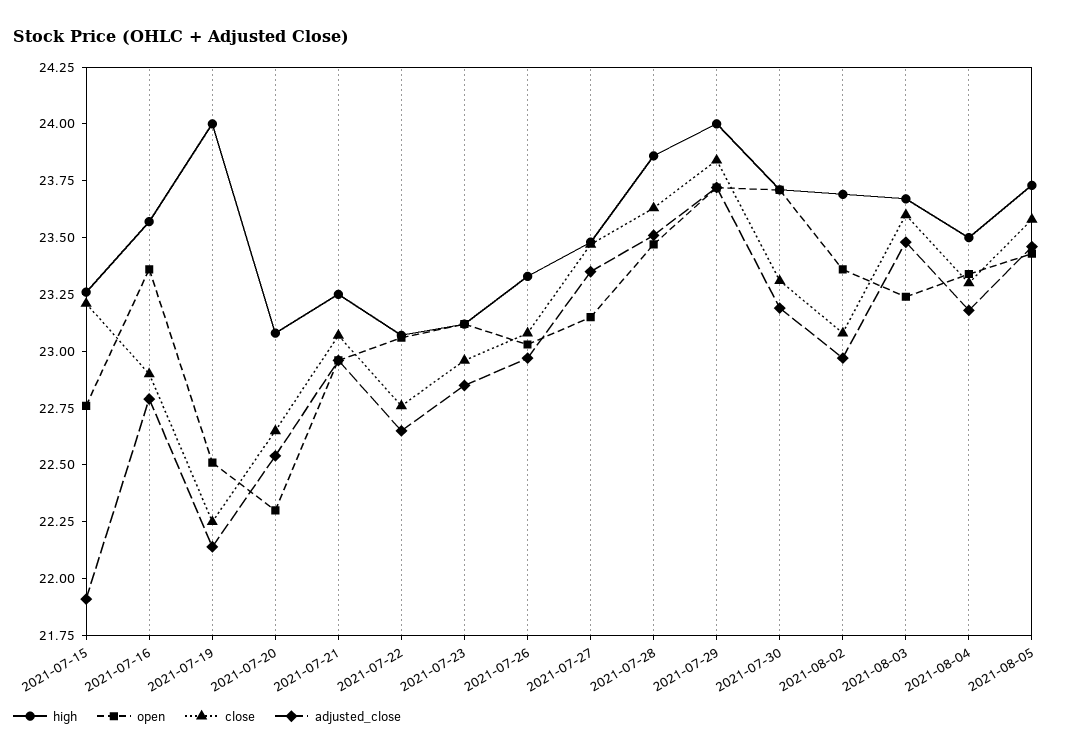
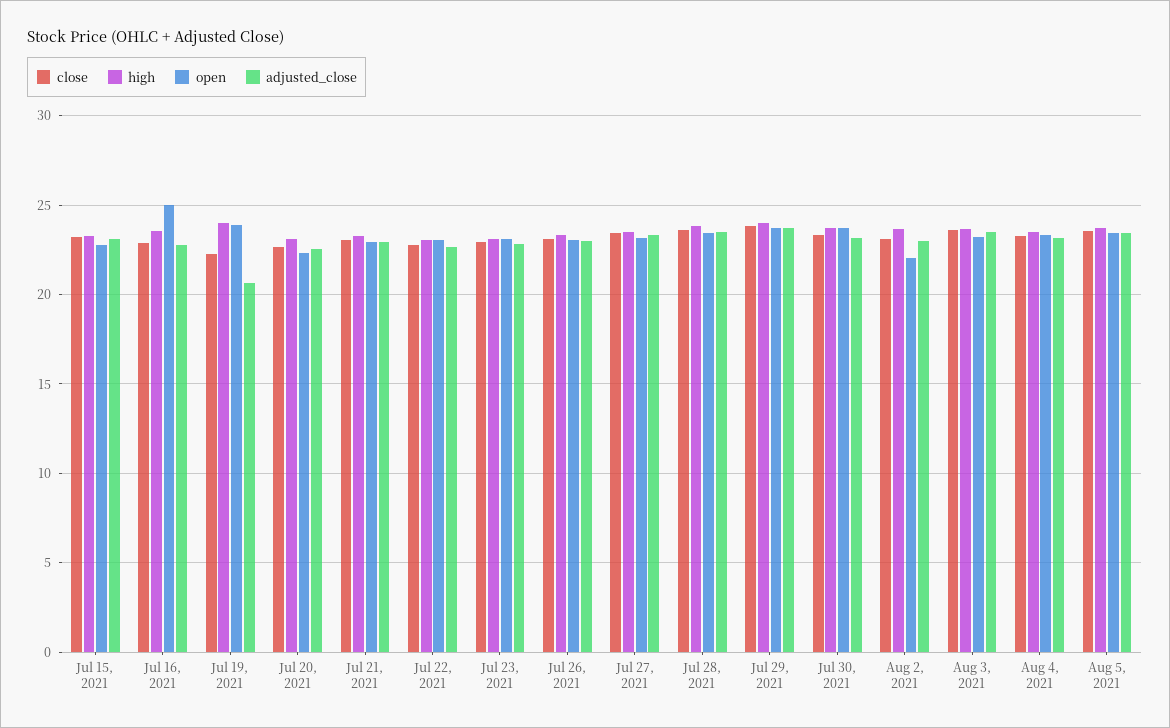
  {
    "high": {
      "2021-07-15": 23.25,
      "2021-07-16": 23.55,
      "2021-07-19": 24,
      "2021-07-20": 23.1,
      "2021-07-21": 23.25,
      "2021-07-22": 23.05,
      "2021-07-23": 23.1,
      "2021-07-26": 23.35,
      "2021-07-27": 23.5,
      "2021-07-28": 23.85,
      "2021-07-29": 24,
      "2021-07-30": 23.7,
      "2021-08-02": 23.7,
      "2021-08-03": 23.65,
      "2021-08-04": 23.5,
      "2021-08-05": 23.75
    },
    "open": {
      "2021-07-15": 22.75,
-     "2021-07-16": 23.35,
+     "2021-07-16": 25,
-     "2021-07-19": 22.5,
+     "2021-07-19": 24,
      "2021-07-20": 22.3,
      "2021-07-21": 22.95,
      "2021-07-22": 23.05,
      "2021-07-23": 23.1,
      "2021-07-26": 23.05,
      "2021-07-27": 23.15,
      "2021-07-28": 23.45,
      "2021-07-29": 23.7,
      "2021-07-30": 23.7,
-     "2021-08-02": 23.35,
+     "2021-08-02": 22,
      "2021-08-03": 23.25,
      "2021-08-04": 23.35,
      "2021-08-05": 23.45
    },
    "close": {
      "2021-07-15": 23.2,
      "2021-07-16": 22.9,
      "2021-07-19": 22.25,
      "2021-07-20": 22.65,
      "2021-07-21": 23.05,
      "2021-07-22": 22.75,
      "2021-07-23": 22.95,
      "2021-07-26": 23.1,
      "2021-07-27": 23.45,
      "2021-07-28": 23.65,
      "2021-07-29": 23.85,
      "2021-07-30": 23.3,
      "2021-08-02": 23.1,
      "2021-08-03": 23.6,
      "2021-08-04": 23.3,
      "2021-08-05": 23.6
    },
    "adjusted_close": {
-     "2021-07-15": 21.9,
+     "2021-07-15": 23,
      "2021-07-16": 22.8,
-     "2021-07-19": 22.15,
+     "2021-07-19": 20.5,
      "2021-07-20": 22.55,
      "2021-07-21": 22.95,
      "2021-07-22": 22.65,
      "2021-07-23": 22.85,
      "2021-07-26": 22.95,
      "2021-07-27": 23.35,
      "2021-07-28": 23.5,
      "2021-07-29": 23.7,
      "2021-07-30": 23.2,
      "2021-08-02": 22.95,
      "2021-08-03": 23.5,
      "2021-08-04": 23.2,
      "2021-08-05": 23.45
    }
  }

